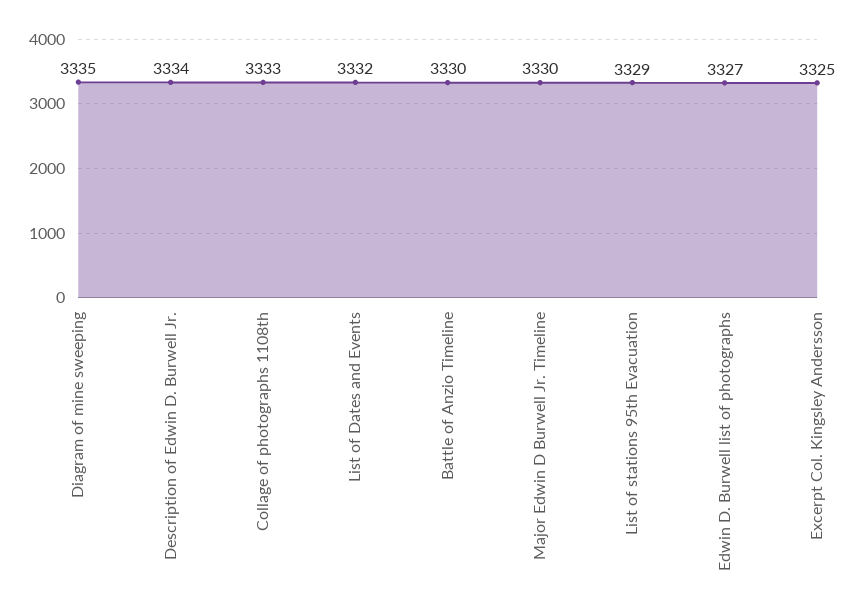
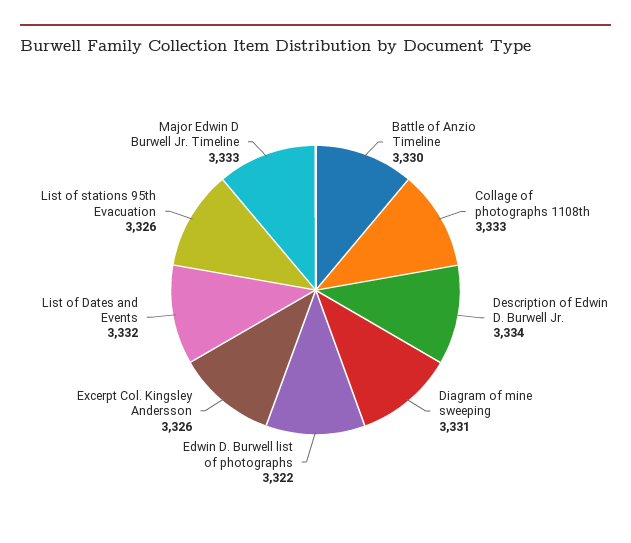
  {
-   "Diagram of mine sweeping": 3335,
+   "Diagram of mine sweeping": 3331,
    "Description of Edwin D. Burwell Jr.": 3334,
    "Collage of photographs 1108th": 3333,
    "List of Dates and Events": 3332,
    "Battle of Anzio Timeline": 3330,
-   "Major Edwin D Burwell Jr. Timeline": 3330,
+   "Major Edwin D Burwell Jr. Timeline": 3333,
-   "List of stations 95th Evacuation": 3329,
+   "List of stations 95th Evacuation": 3326,
-   "Edwin D. Burwell list of photographs": 3327,
+   "Edwin D. Burwell list of photographs": 3322,
-   "Excerpt Col. Kingsley Andersson": 3325
+   "Excerpt Col. Kingsley Andersson": 3326
  }

